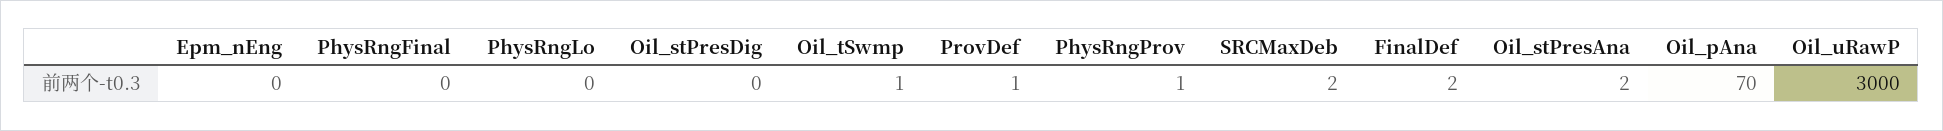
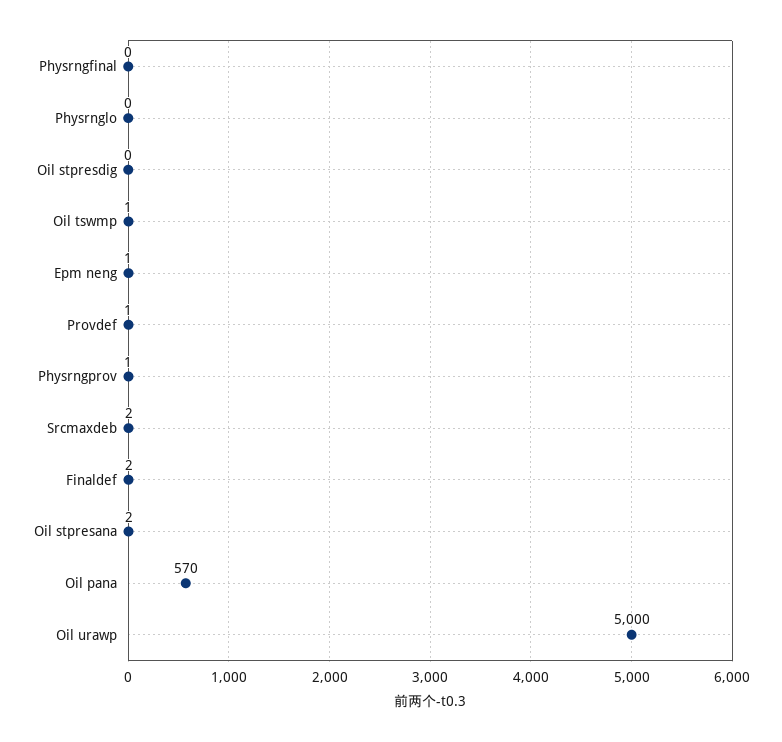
  {
-   "Epm_nEng": 0,
+   "Epm_nEng": 1,
    "PhysRngFinal": 0,
    "PhysRngLo": 0,
    "Oil_stPresDig": 0,
    "Oil_tSwmp": 1,
    "ProvDef": 1,
    "PhysRngProv": 1,
    "SRCMaxDeb": 2,
    "FinalDef": 2,
    "Oil_stPresAna": 2,
-   "Oil_pAna": 70,
+   "Oil_pAna": 570,
-   "Oil_uRawP": 3000
+   "Oil_uRawP": 5000
  }

